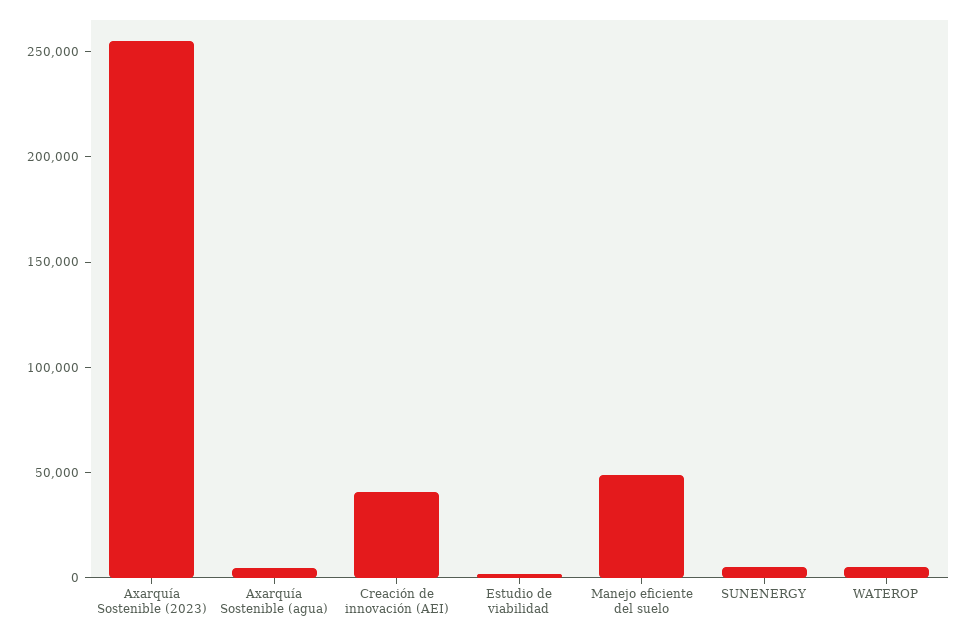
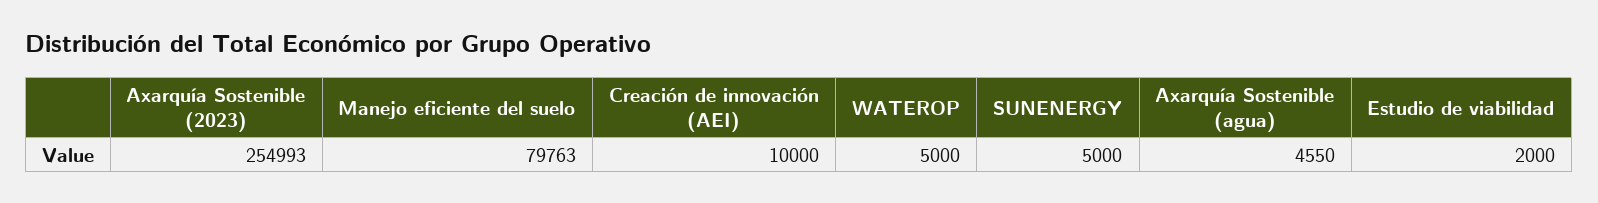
  {
    "Axarquía Sostenible (2023)": 254993,
    "Axarquía Sostenible (agua)": 4550,
-   "Creación de innovación (AEI)": 40000,
+   "Creación de innovación (AEI)": 10000,
    "Estudio de viabilidad": 2000,
-   "Manejo eficiente del suelo": 50000,
+   "Manejo eficiente del suelo": 79763,
    "SUNENERGY": 5000,
    "WATEROP": 5000
  }

